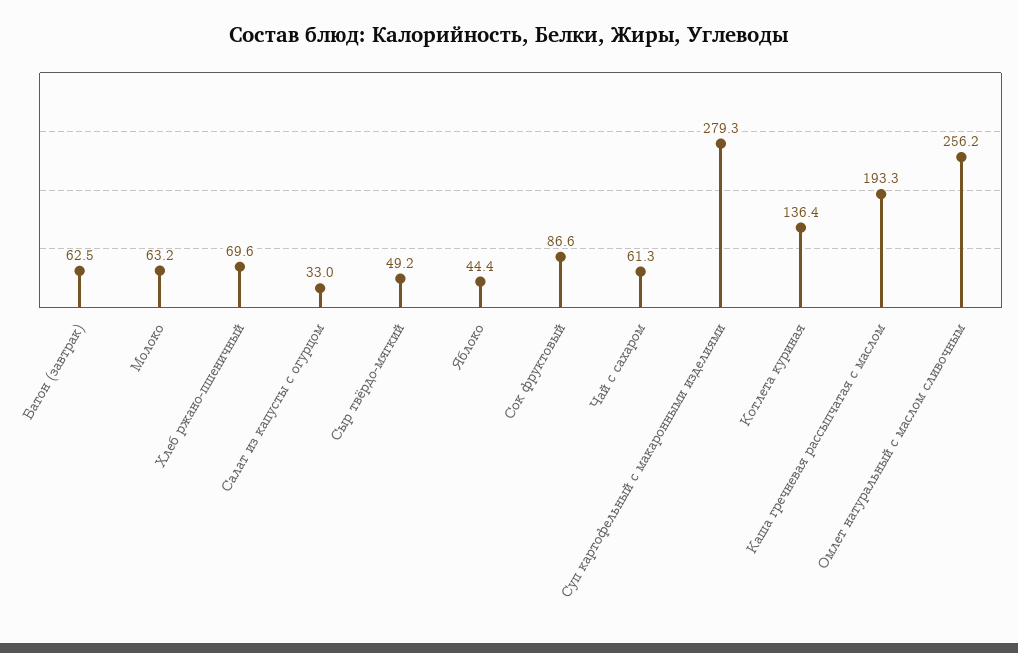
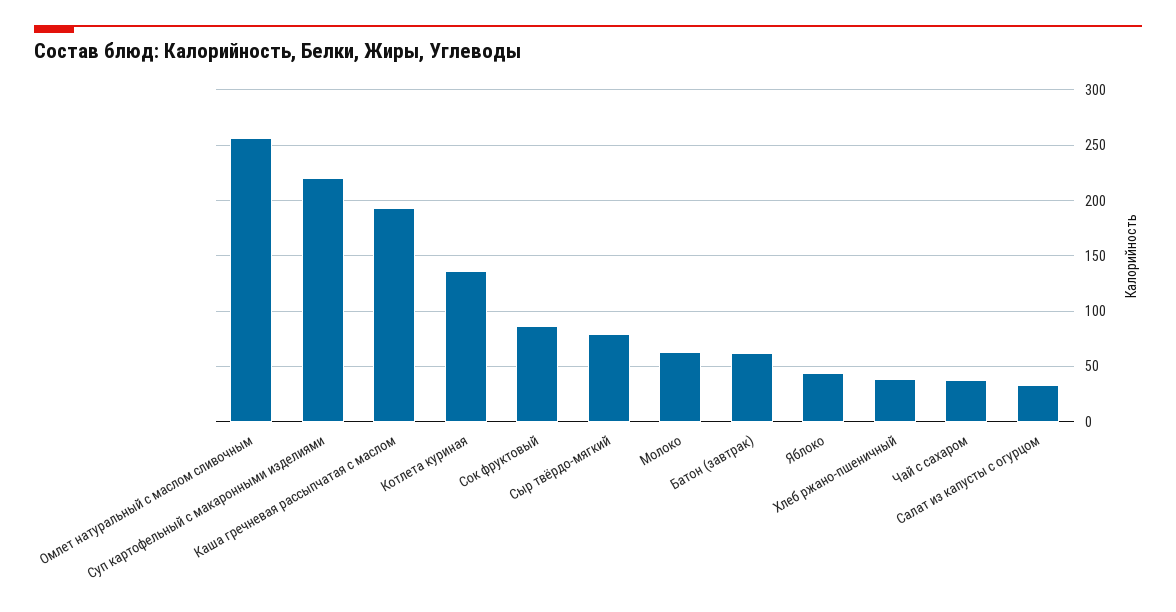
  {
    "Батон (завтрак)": 62.5,
    "Молоко": 63.2,
-   "Хлеб ржано-пшеничный": 69.6,
+   "Хлеб ржано-пшеничный": 40,
    "Салат из капусты с огурцом": 33,
-   "Сыр твёрдо-мягкий": 49.2,
+   "Сыр твёрдо-мягкий": 80,
    "Яблоко": 44.4,
    "Сок фруктовый": 86.6,
-   "Чай с сахаром": 61.3,
+   "Чай с сахаром": 40,
-   "Суп картофельный с макаронными изделиями": 279.3,
+   "Суп картофельный с макаронными изделиями": 220,
    "Котлета куриная": 136.4,
    "Каша гречневая рассыпчатая с маслом": 193.3,
    "Омлет натуральный с маслом сливочным": 256.2
  }

